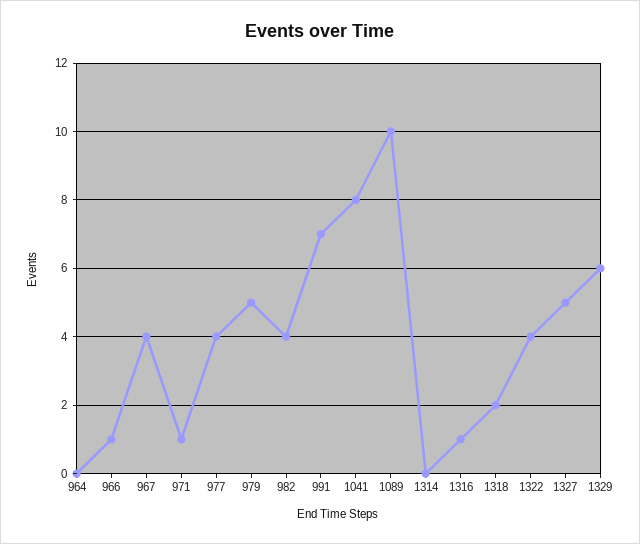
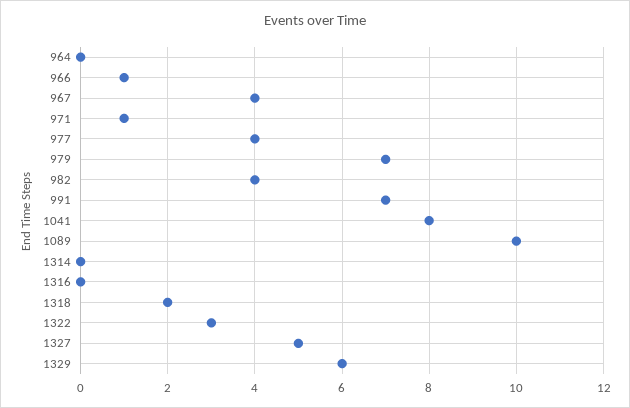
  {
    "964": 0,
    "966": 1,
    "967": 4,
    "971": 1,
    "977": 4,
-   "979": 5,
+   "979": 7,
    "982": 4,
    "991": 7,
    "1041": 8,
    "1089": 10,
    "1314": 0,
-   "1316": 1,
+   "1316": 0,
    "1318": 2,
-   "1322": 4,
+   "1322": 3,
    "1327": 5,
    "1329": 6
  }

